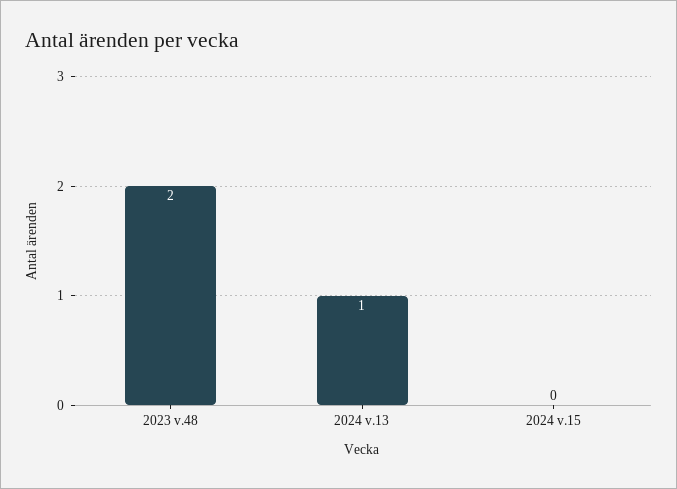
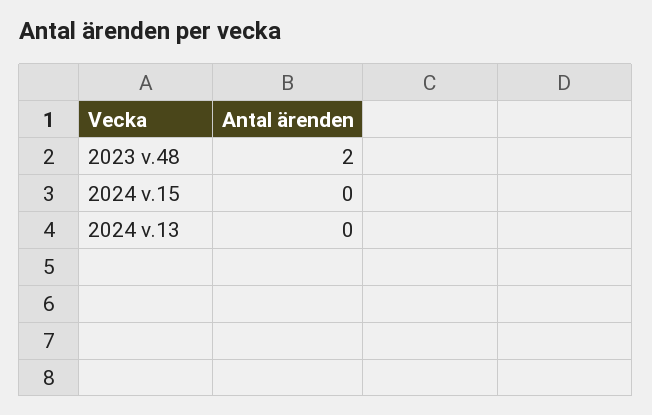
  {
    "2023 v.48": 2,
-   "2024 v.13": 1,
+   "2024 v.13": 0,
    "2024 v.15": 0
  }

